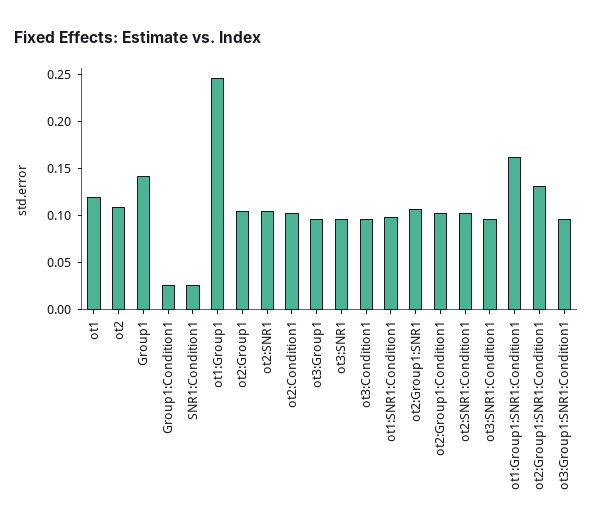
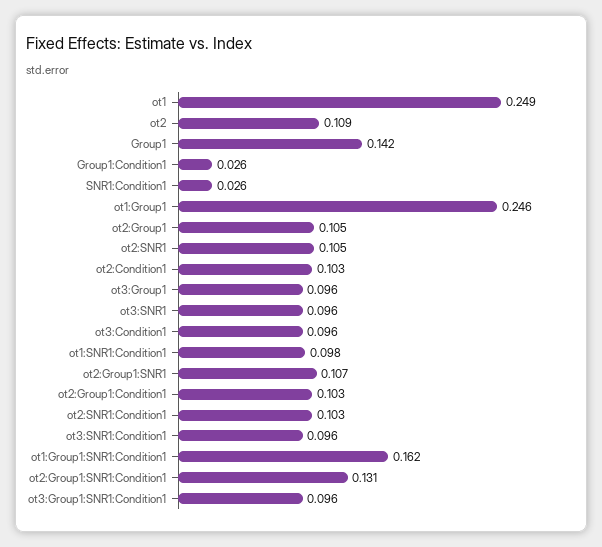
  {
-   "ot1": 0.12,
+   "ot1": 0.249,
    "ot2": 0.109,
    "Group1": 0.142,
    "Group1:Condition1": 0.026,
    "SNR1:Condition1": 0.026,
    "ot1:Group1": 0.246,
    "ot2:Group1": 0.105,
    "ot2:SNR1": 0.105,
    "ot2:Condition1": 0.103,
    "ot3:Group1": 0.096,
    "ot3:SNR1": 0.096,
    "ot3:Condition1": 0.096,
    "ot1:SNR1:Condition1": 0.098,
    "ot2:Group1:SNR1": 0.107,
    "ot2:Group1:Condition1": 0.103,
    "ot2:SNR1:Condition1": 0.103,
    "ot3:SNR1:Condition1": 0.096,
    "ot1:Group1:SNR1:Condition1": 0.162,
    "ot2:Group1:SNR1:Condition1": 0.131,
    "ot3:Group1:SNR1:Condition1": 0.096
  }

